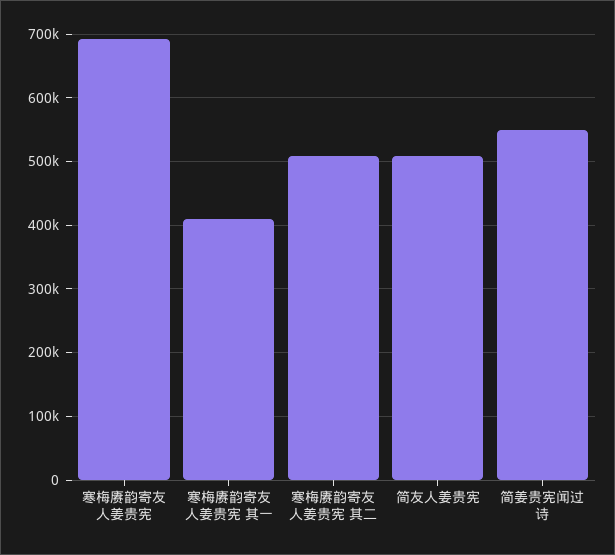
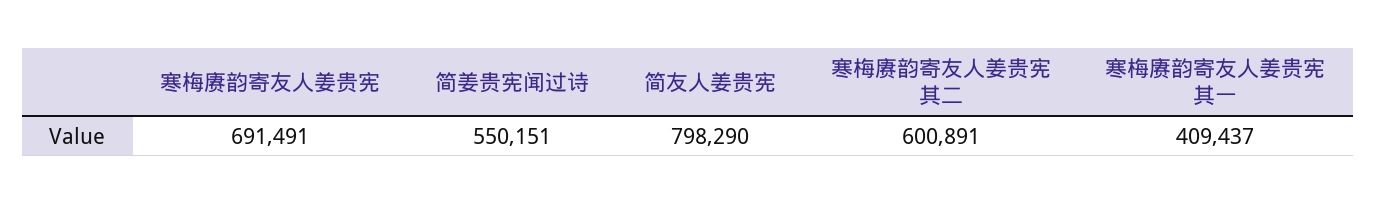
  {
    "寒梅赓韵寄友人姜贵宪": 691491,
    "寒梅赓韵寄友人姜贵宪 其一": 409437,
-   "寒梅赓韵寄友人姜贵宪 其二": 510000,
+   "寒梅赓韵寄友人姜贵宪 其二": 600891,
-   "简友人姜贵宪": 510000,
+   "简友人姜贵宪": 798290,
    "简姜贵宪闻过诗": 550151
  }

